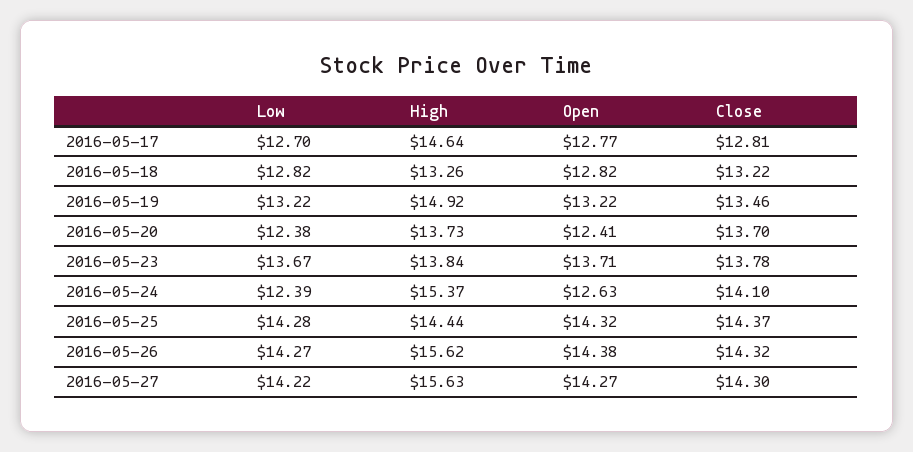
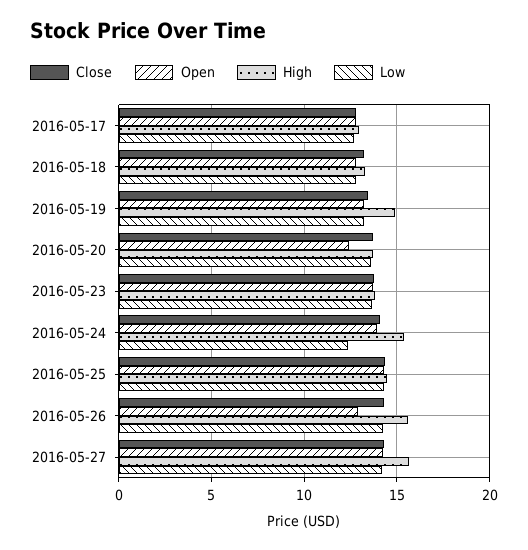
  {
    "Low": {
      "2016-05-17": 12.7,
      "2016-05-18": 12.82,
      "2016-05-19": 13.22,
-     "2016-05-20": 12.38,
+     "2016-05-20": 13.5,
      "2016-05-23": 13.67,
      "2016-05-24": 12.39,
      "2016-05-25": 14.28,
      "2016-05-26": 14.27,
      "2016-05-27": 14.22
    },
    "High": {
-     "2016-05-17": 14.64,
+     "2016-05-17": 13,
      "2016-05-18": 13.26,
      "2016-05-19": 14.92,
      "2016-05-20": 13.73,
      "2016-05-23": 13.84,
      "2016-05-24": 15.37,
      "2016-05-25": 14.44,
      "2016-05-26": 15.62,
      "2016-05-27": 15.63
    },
    "Open": {
      "2016-05-17": 12.77,
      "2016-05-18": 12.82,
      "2016-05-19": 13.22,
      "2016-05-20": 12.41,
      "2016-05-23": 13.71,
-     "2016-05-24": 12.63,
+     "2016-05-24": 14,
      "2016-05-25": 14.32,
-     "2016-05-26": 14.38,
+     "2016-05-26": 13,
      "2016-05-27": 14.27
    },
    "Close": {
      "2016-05-17": 12.81,
      "2016-05-18": 13.22,
      "2016-05-19": 13.46,
      "2016-05-20": 13.7,
      "2016-05-23": 13.78,
      "2016-05-24": 14.1,
      "2016-05-25": 14.37,
      "2016-05-26": 14.32,
      "2016-05-27": 14.3
    }
  }

